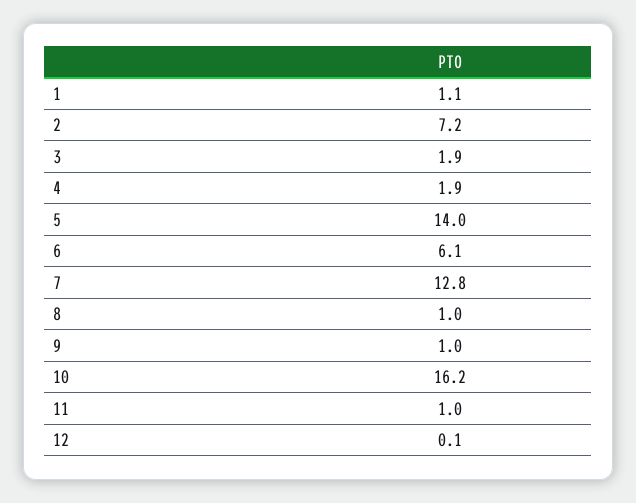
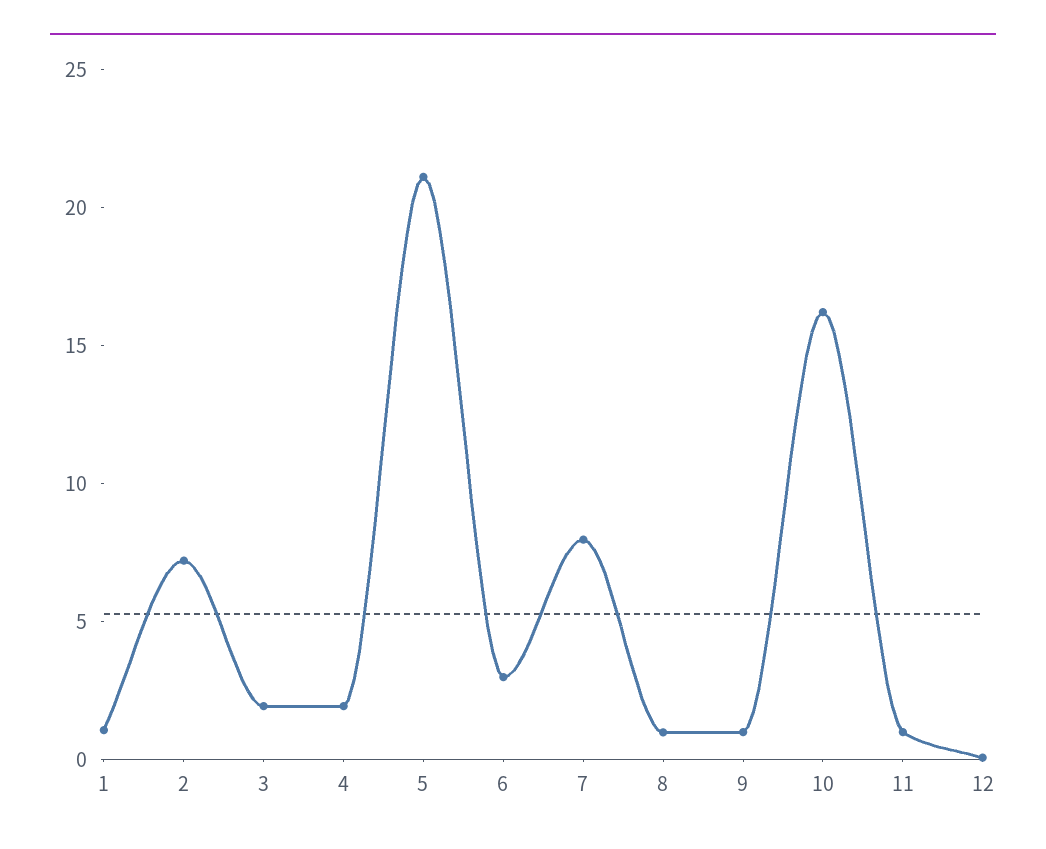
  {
    "1": 1.1,
    "2": 7.2,
    "3": 1.9,
    "4": 1.9,
-   "5": 14,
+   "5": 21,
-   "6": 6.1,
+   "6": 3,
-   "7": 12.8,
+   "7": 8,
    "8": 1,
    "9": 1,
    "10": 16.2,
    "11": 1,
    "12": 0.1
  }

